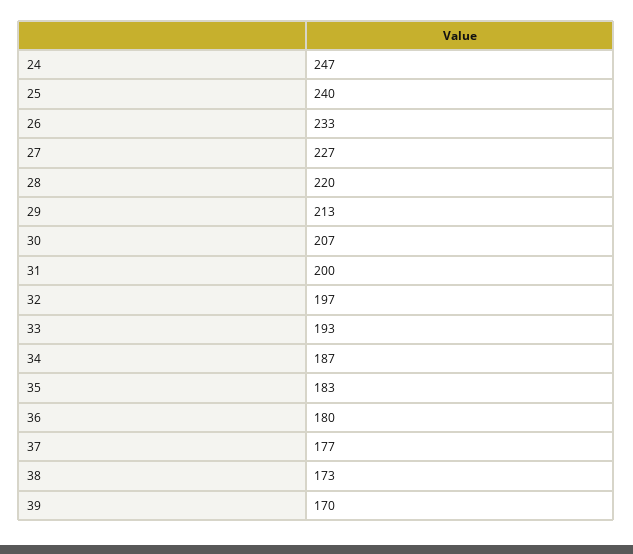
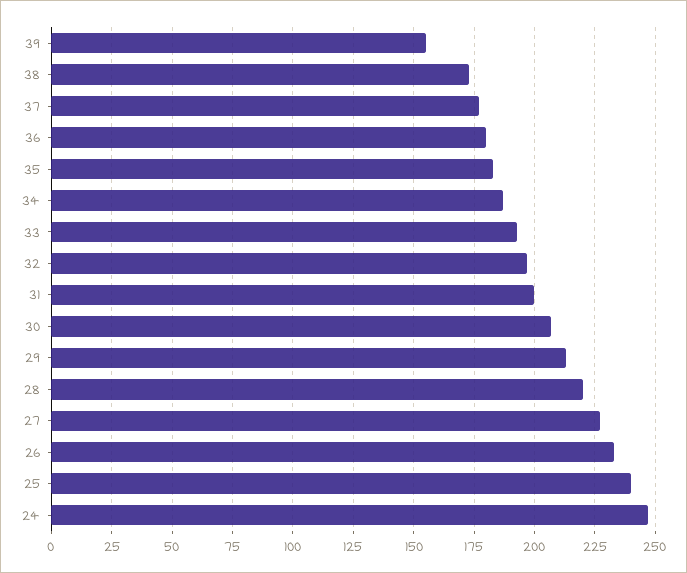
  {
    "24": 247,
    "25": 240,
    "26": 233,
    "27": 227,
    "28": 220,
    "29": 213,
    "30": 207,
    "31": 200,
    "32": 197,
    "33": 193,
    "34": 187,
    "35": 183,
    "36": 180,
    "37": 177,
    "38": 173,
-   "39": 170
+   "39": 155
  }

